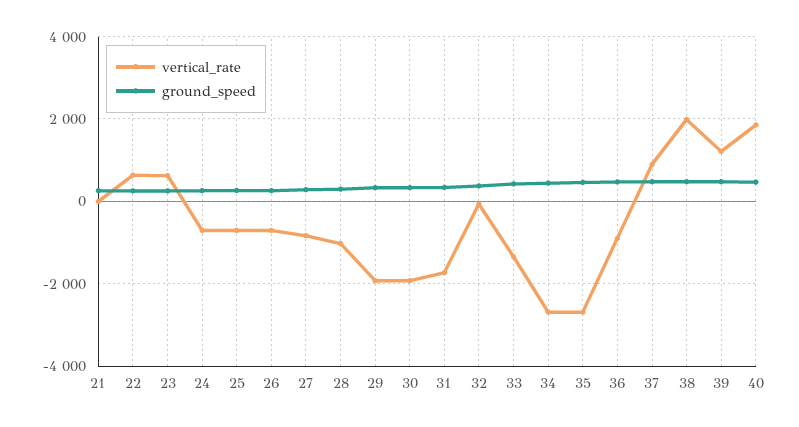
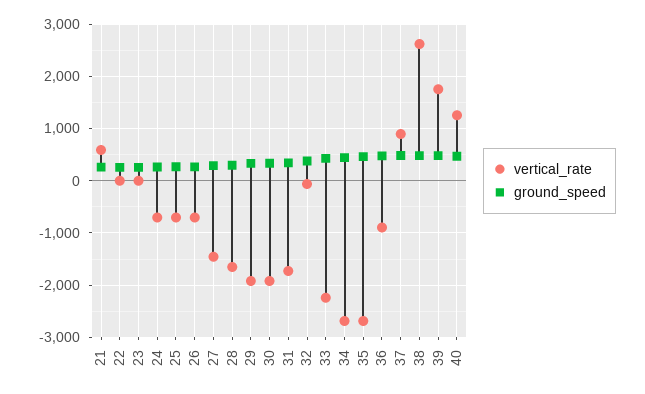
  {
    "vertical_rate": {
-     "21": 0,
+     "21": 600,
-     "22": 600,
+     "22": 0,
-     "23": 600,
+     "23": 0,
      "24": -800,
      "25": -800,
      "26": -800,
-     "27": -800,
+     "27": -1400,
-     "28": -1000,
+     "28": -1600,
      "29": -2000,
      "30": -2000,
      "31": -1800,
      "32": 0,
-     "33": -1400,
+     "33": -2200,
      "34": -2600,
      "35": -2600,
      "36": -800,
      "37": 800,
-     "38": 2000,
+     "38": 2600,
-     "39": 1200,
+     "39": 1800,
-     "40": 1800
+     "40": 1200
    },
    "ground_speed": {
      "21": 200,
      "22": 200,
      "23": 200,
      "24": 200,
      "25": 200,
      "26": 200,
      "27": 200,
      "28": 200,
      "29": 400,
      "30": 400,
      "31": 400,
      "32": 400,
      "33": 400,
      "34": 400,
      "35": 400,
      "36": 400,
      "37": 400,
      "38": 400,
      "39": 400,
      "40": 400
    }
  }

